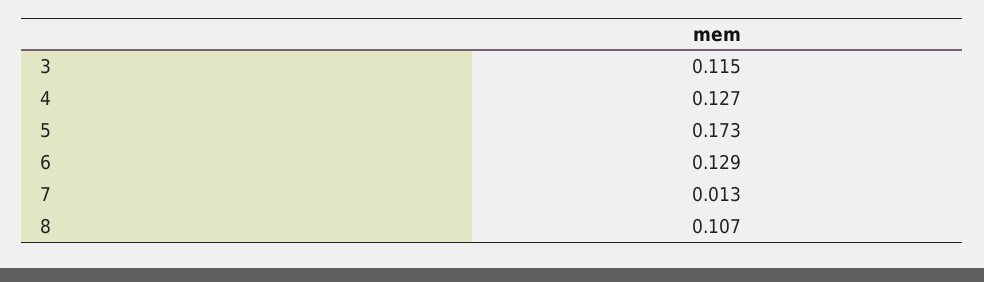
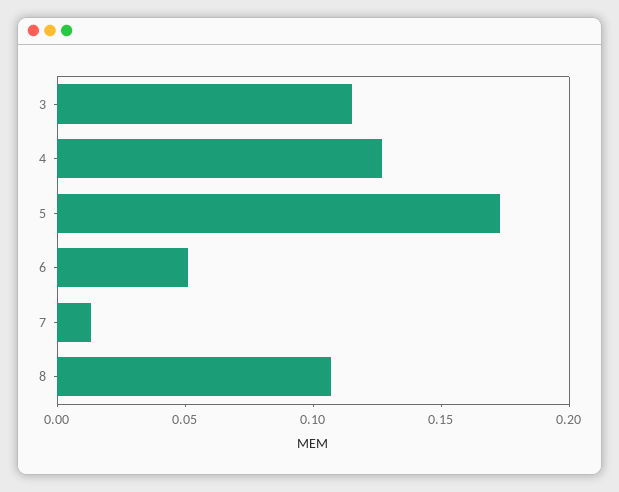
  {
    "3": 0.115,
    "4": 0.127,
    "5": 0.173,
-   "6": 0.129,
+   "6": 0.05,
    "7": 0.013,
    "8": 0.107
  }

